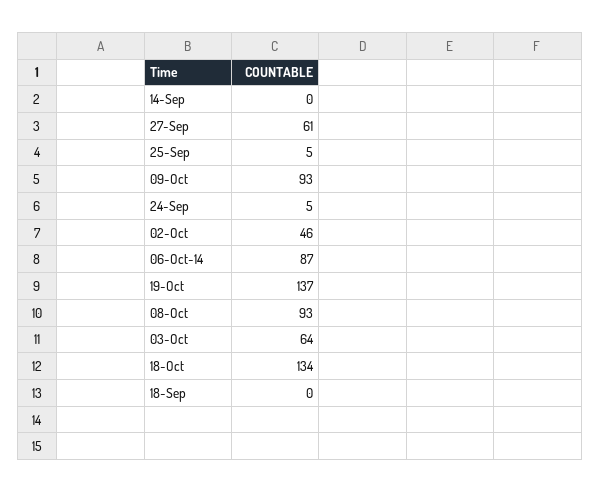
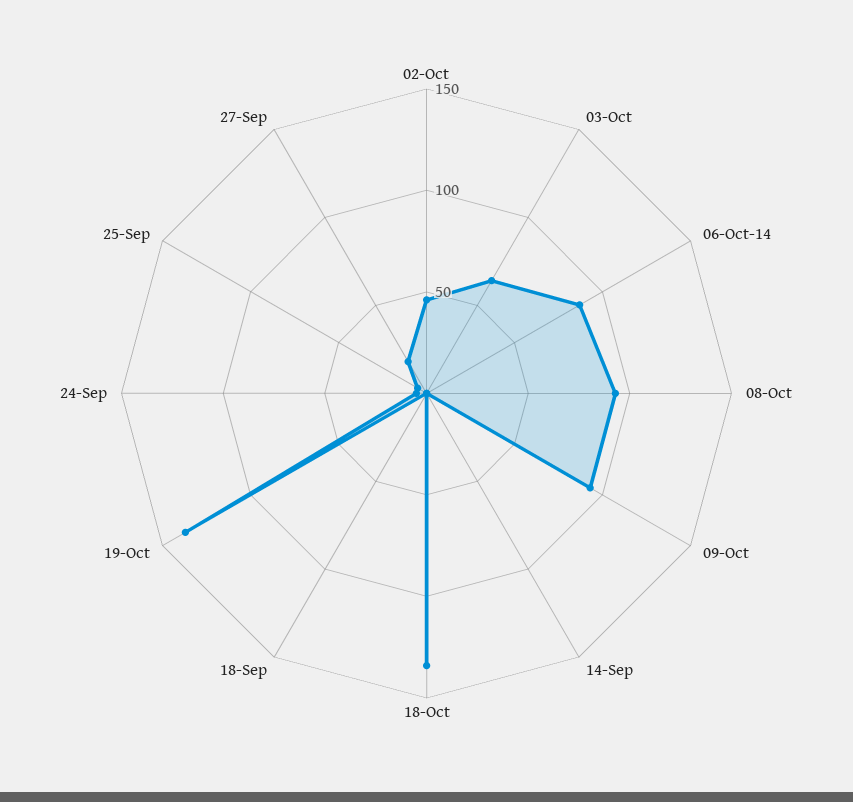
  {
    "14-Sep": 0,
-   "27-Sep": 61,
+   "27-Sep": 20,
    "25-Sep": 5,
    "09-Oct": 93,
    "24-Sep": 5,
    "02-Oct": 46,
    "06-Oct-14": 87,
    "19-Oct": 137,
    "08-Oct": 93,
    "03-Oct": 64,
    "18-Oct": 134,
    "18-Sep": 0
  }

